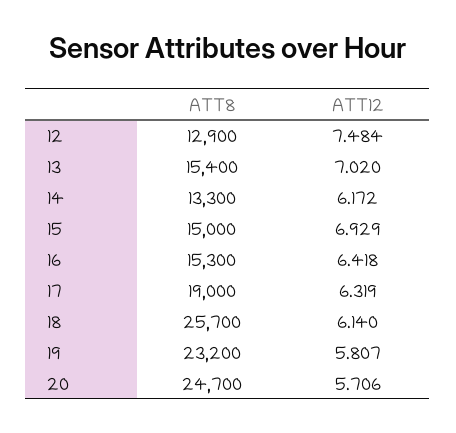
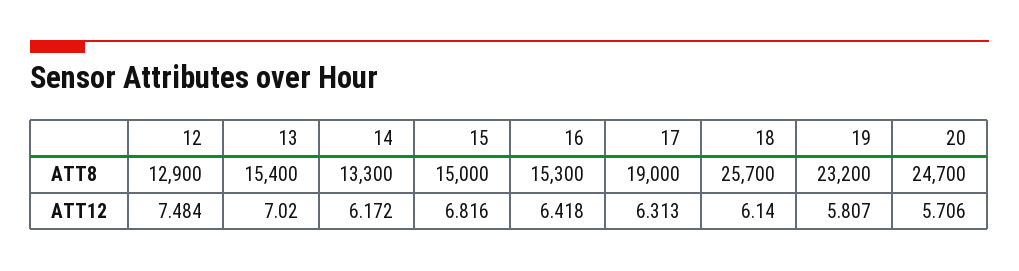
  {
    "ATT8": {
      "12": 12900,
      "13": 15400,
      "14": 13300,
      "15": 15000,
      "16": 15300,
      "17": 19000,
      "18": 25700,
      "19": 23200,
      "20": 24700
    },
    "ATT12": {
      "12": 7.484,
      "13": 7.02,
      "14": 6.172,
-     "15": 6.929,
+     "15": 6.816,
      "16": 6.418,
-     "17": 6.319,
+     "17": 6.313,
      "18": 6.14,
      "19": 5.807,
      "20": 5.706
    }
  }

